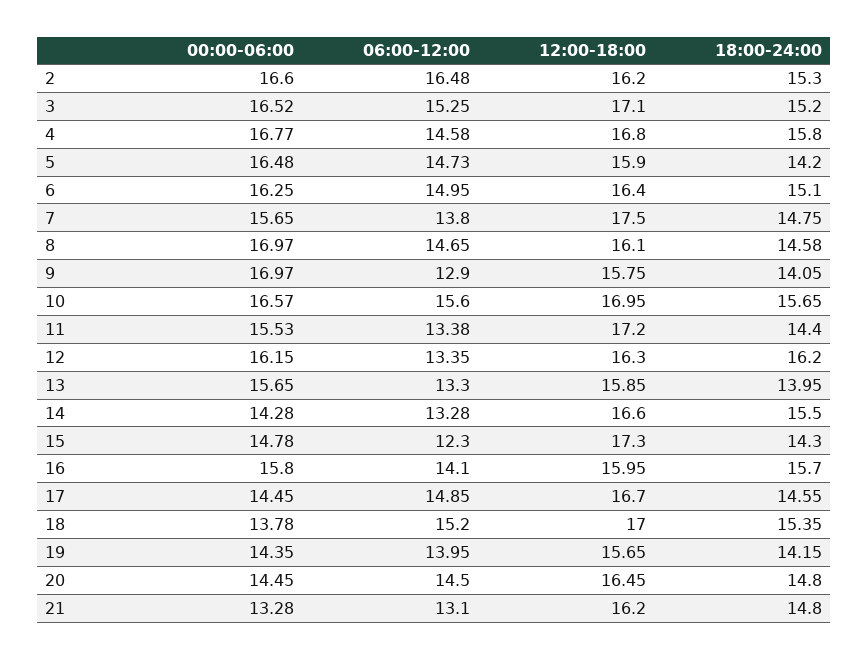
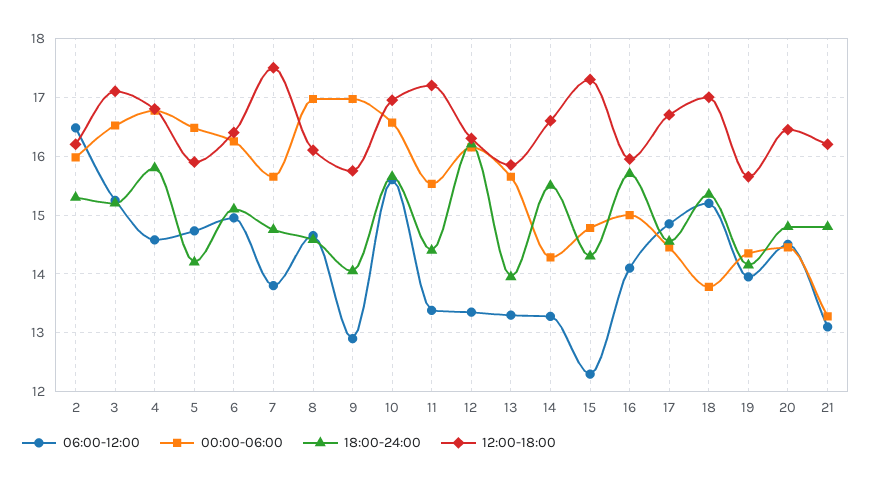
  {
    "00:00-06:00": {
-     "2": 16.6,
+     "2": 16,
      "3": 16.52,
      "4": 16.77,
      "5": 16.48,
      "6": 16.25,
      "7": 15.65,
      "8": 16.97,
      "9": 16.97,
      "10": 16.57,
      "11": 15.53,
      "12": 16.15,
      "13": 15.65,
      "14": 14.28,
      "15": 14.78,
-     "16": 15.8,
+     "16": 15,
      "17": 14.45,
      "18": 13.78,
      "19": 14.35,
      "20": 14.45,
      "21": 13.28
    },
    "06:00-12:00": {
      "2": 16.48,
      "3": 15.25,
      "4": 14.58,
      "5": 14.73,
      "6": 14.95,
      "7": 13.8,
      "8": 14.65,
      "9": 12.9,
      "10": 15.6,
      "11": 13.38,
      "12": 13.35,
      "13": 13.3,
      "14": 13.28,
      "15": 12.3,
      "16": 14.1,
      "17": 14.85,
      "18": 15.2,
      "19": 13.95,
      "20": 14.5,
      "21": 13.1
    },
    "12:00-18:00": {
      "2": 16.2,
      "3": 17.1,
      "4": 16.8,
      "5": 15.9,
      "6": 16.4,
      "7": 17.5,
      "8": 16.1,
      "9": 15.75,
      "10": 16.95,
      "11": 17.2,
      "12": 16.3,
      "13": 15.85,
      "14": 16.6,
      "15": 17.3,
      "16": 15.95,
      "17": 16.7,
      "18": 17,
      "19": 15.65,
      "20": 16.45,
      "21": 16.2
    },
    "18:00-24:00": {
      "2": 15.3,
      "3": 15.2,
      "4": 15.8,
      "5": 14.2,
      "6": 15.1,
      "7": 14.75,
      "8": 14.58,
      "9": 14.05,
      "10": 15.65,
      "11": 14.4,
      "12": 16.2,
      "13": 13.95,
      "14": 15.5,
      "15": 14.3,
      "16": 15.7,
      "17": 14.55,
      "18": 15.35,
      "19": 14.15,
      "20": 14.8,
      "21": 14.8
    }
  }

